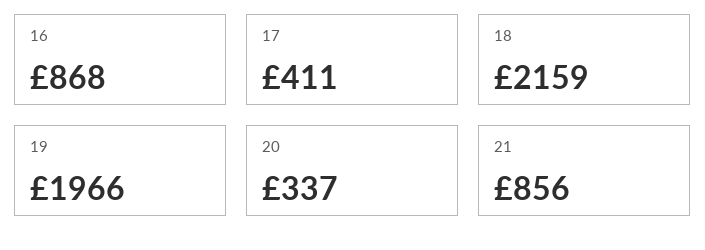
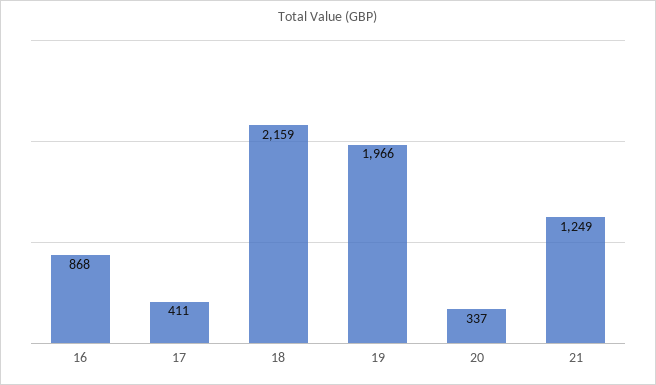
  {
    "16": 868,
    "17": 411,
    "18": 2159,
    "19": 1966,
    "20": 337,
-   "21": 856
+   "21": 1249
  }

